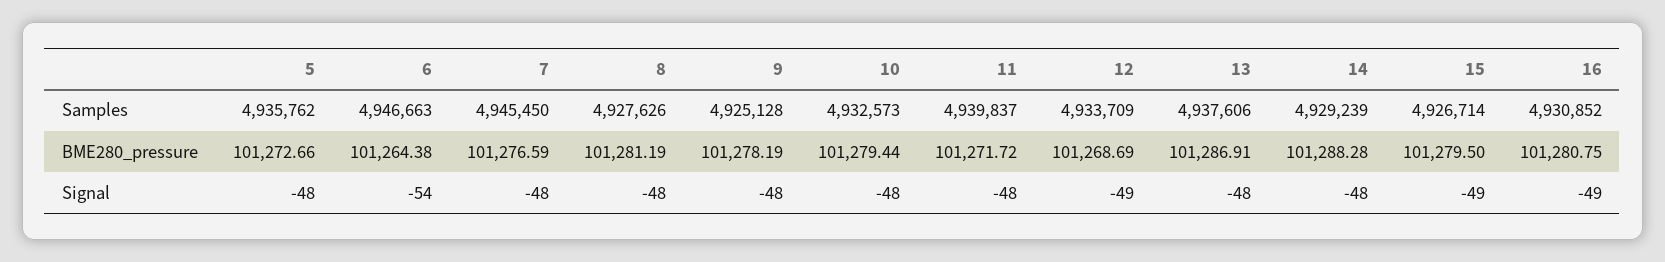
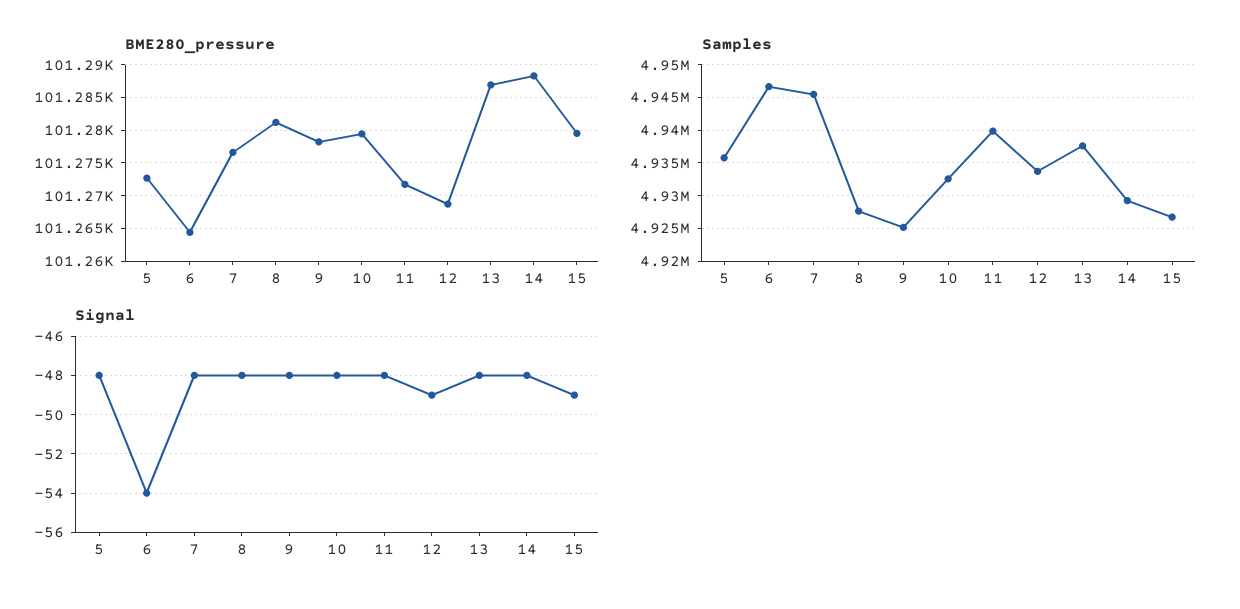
  {
    "Samples": {
      "5": 4935762,
      "6": 4946663,
      "7": 4945450,
      "8": 4927626,
      "9": 4925128,
      "10": 4932573,
      "11": 4939837,
      "12": 4933709,
      "13": 4937606,
      "14": 4929239,
-     "15": 4926714,
+     "15": 4926714
-     "16": 4930852
    },
    "BME280_pressure": {
      "5": 101272.66,
      "6": 101264.38,
      "7": 101276.59,
      "8": 101281.19,
      "9": 101278.19,
      "10": 101279.44,
      "11": 101271.72,
      "12": 101268.69,
      "13": 101286.91,
      "14": 101288.28,
-     "15": 101279.5,
+     "15": 101279.5
-     "16": 101280.75
    },
    "Signal": {
      "5": -48,
      "6": -54,
      "7": -48,
      "8": -48,
      "9": -48,
      "10": -48,
      "11": -48,
      "12": -49,
      "13": -48,
      "14": -48,
-     "15": -49,
+     "15": -49
-     "16": -49
    }
  }

